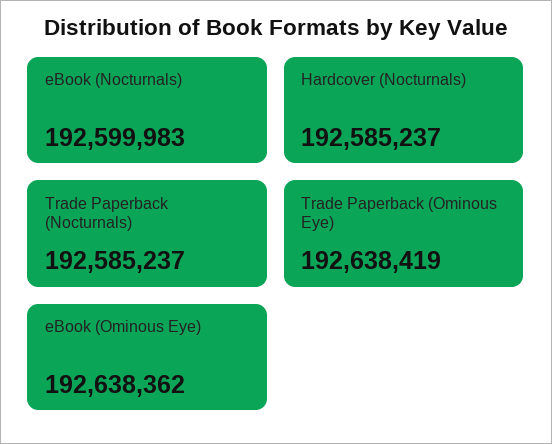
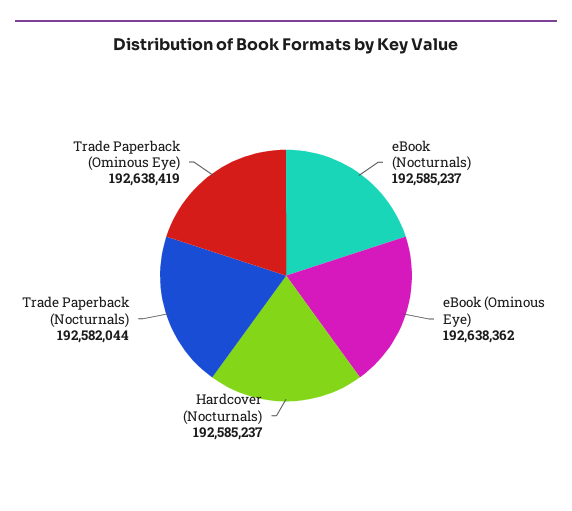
  {
-   "eBook (Nocturnals)": 192599983,
+   "eBook (Nocturnals)": 192585237,
    "Hardcover (Nocturnals)": 192585237,
-   "Trade Paperback (Nocturnals)": 192585237,
+   "Trade Paperback (Nocturnals)": 192582044,
    "Trade Paperback (Ominous Eye)": 192638419,
    "eBook (Ominous Eye)": 192638362
  }

